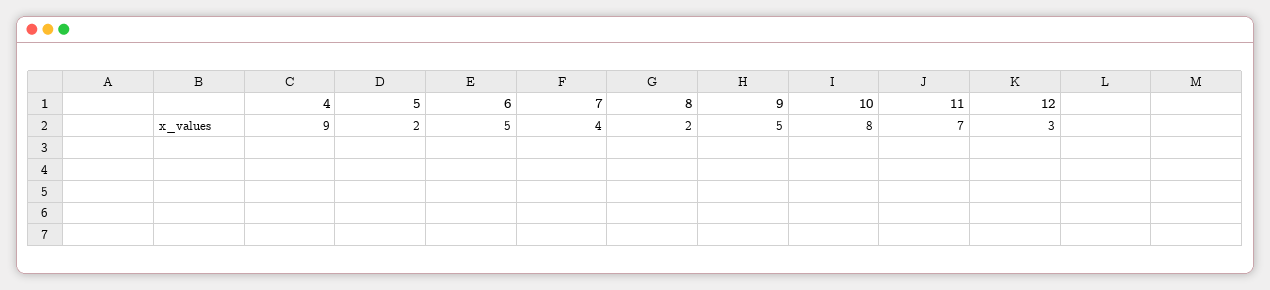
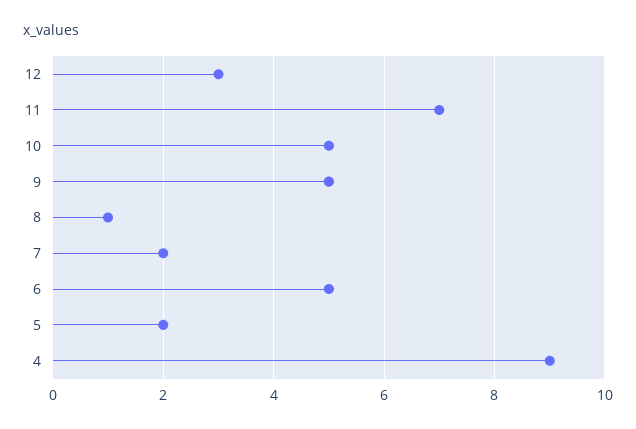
  {
    "4": 9,
    "5": 2,
    "6": 5,
-   "7": 4,
+   "7": 2,
-   "8": 2,
+   "8": 1,
    "9": 5,
-   "10": 8,
+   "10": 5,
    "11": 7,
    "12": 3
  }

